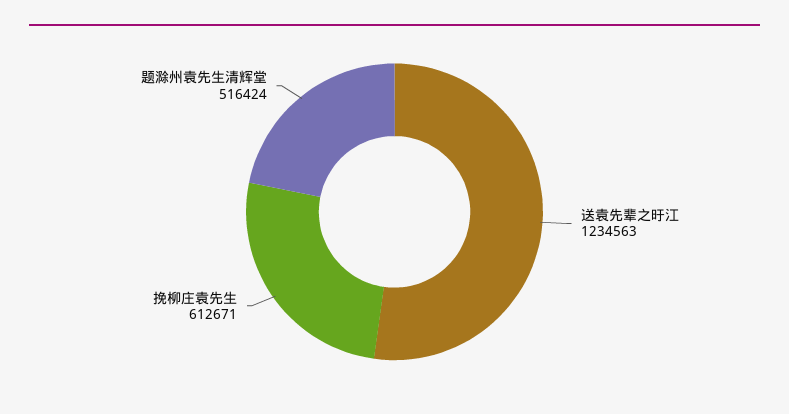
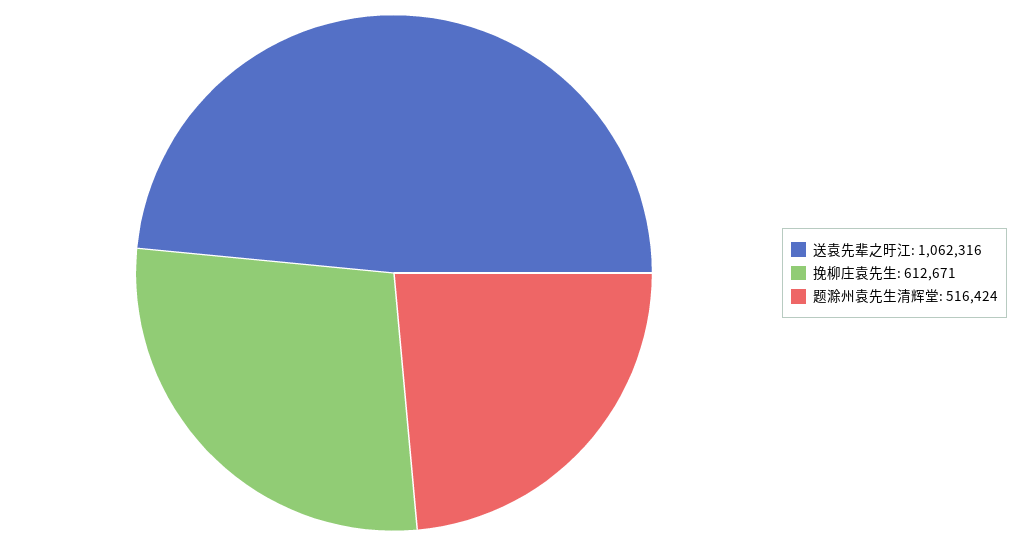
  {
-   "送袁先辈之旴江": 1234563,
+   "送袁先辈之旴江": 1062316,
    "挽柳庄袁先生": 612671,
    "题滁州袁先生清辉堂": 516424
  }

